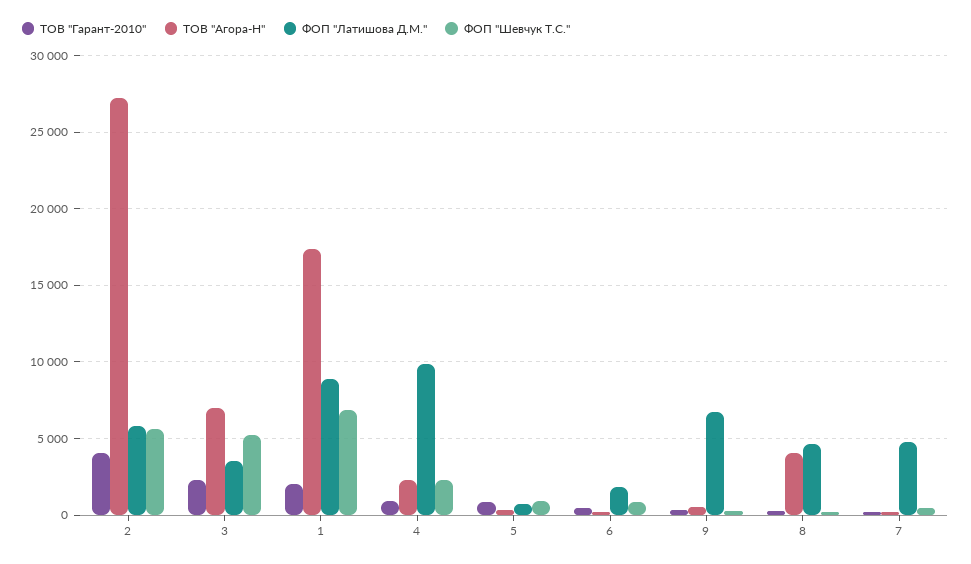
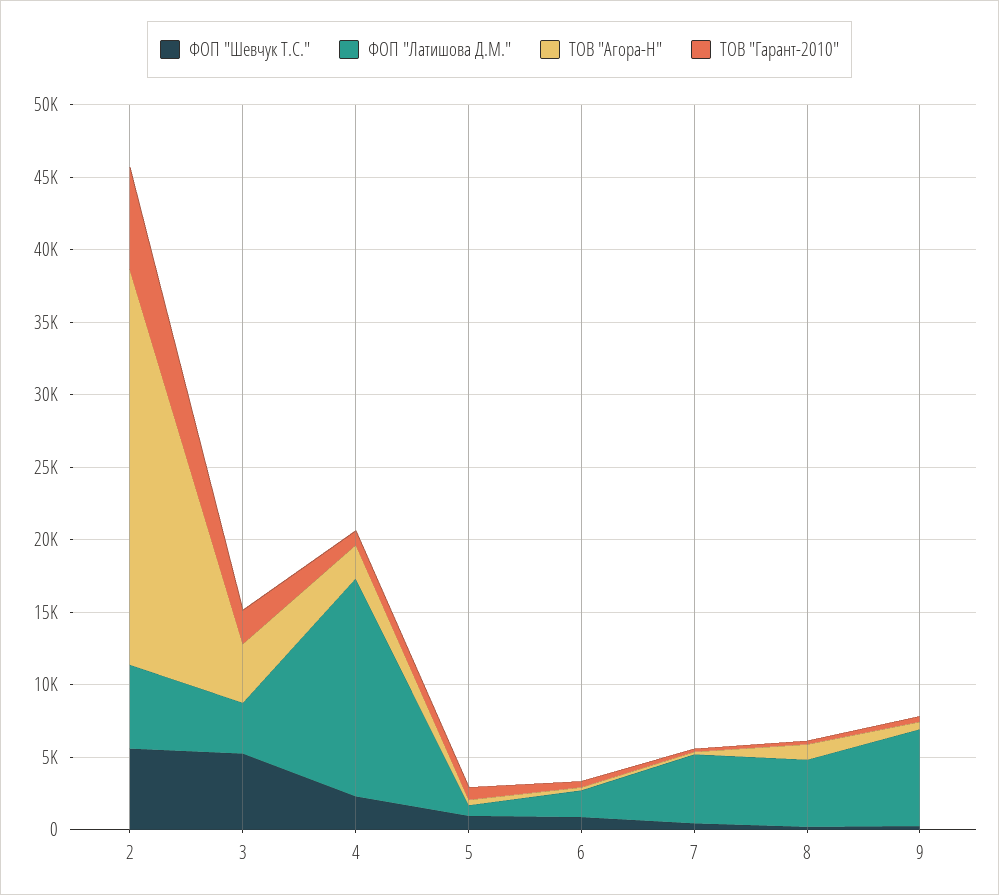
  {
    "ТОВ \"Гарант-2010\"": {
-     "2": 4000,
+     "2": 7000,
      "3": 2500,
-     "1": 2000,
      "4": 1000,
      "5": 1000,
      "6": 500,
      "9": 500,
      "8": 0,
      "7": 0
    },
    "ТОВ \"Агора-Н\"": {
      "2": 27000,
-     "3": 7000,
+     "3": 4000,
-     "1": 17500,
      "4": 2500,
      "5": 500,
      "6": 0,
      "9": 500,
-     "8": 4000,
+     "8": 1000,
      "7": 0
    },
    "ФОП \"Латишова Д.М.\"": {
      "2": 6000,
      "3": 3500,
-     "1": 9000,
-     "4": 10000,
+     "4": 15000,
      "5": 1000,
      "6": 2000,
      "9": 6500,
      "8": 4500,
      "7": 5000
    },
    "ФОП \"Шевчук Т.С.\"": {
      "2": 5500,
      "3": 5500,
-     "1": 7000,
      "4": 2500,
      "5": 1000,
      "6": 1000,
      "9": 0,
      "8": 0,
      "7": 500
    }
  }

